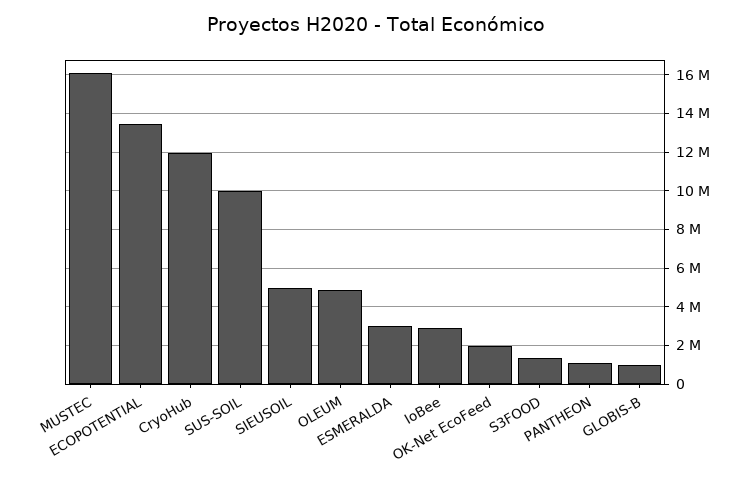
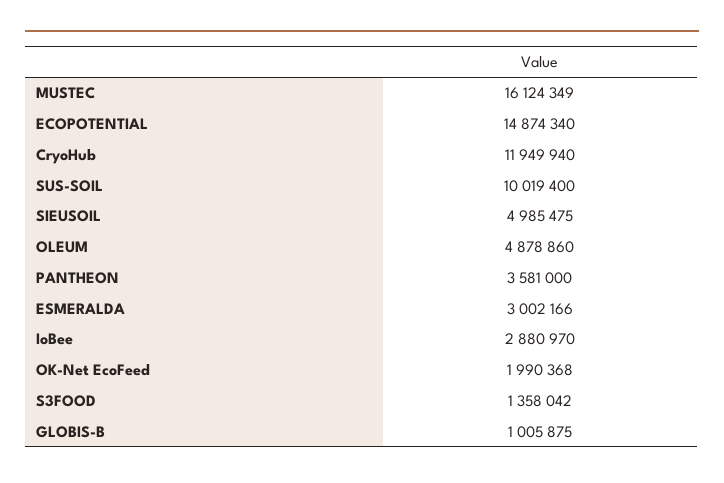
  {
    "MUSTEC": 16124349,
-   "ECOPOTENTIAL": 13500000,
+   "ECOPOTENTIAL": 14874340,
    "CryoHub": 11949940,
    "SUS-SOIL": 10019400,
    "SIEUSOIL": 4985475,
    "OLEUM": 4878860,
    "ESMERALDA": 3002166,
    "IoBee": 2880970,
    "OK-Net EcoFeed": 1990368,
    "S3FOOD": 1358042,
-   "PANTHEON": 1000000,
+   "PANTHEON": 3581000,
    "GLOBIS-B": 1005875
  }

